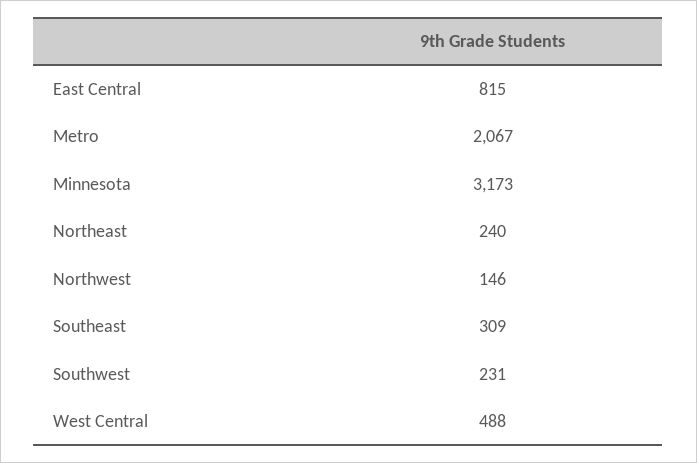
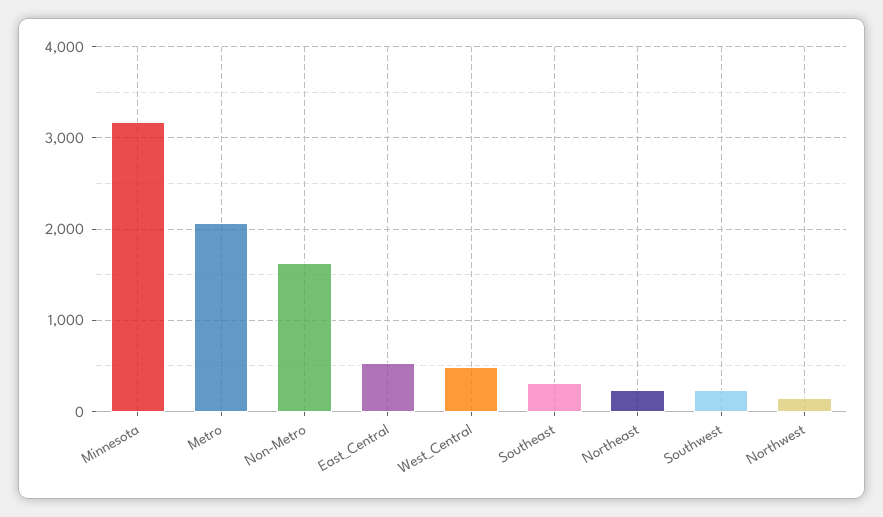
  {
-   "East Central": 815,
+   "East Central": 500,
    "Metro": 2067,
    "Minnesota": 3173,
    "Northeast": 240,
    "Northwest": 146,
    "Southeast": 309,
    "Southwest": 231,
-   "West Central": 488
+   "West Central": 488,
+   "Non-Metro": 1600
  }

